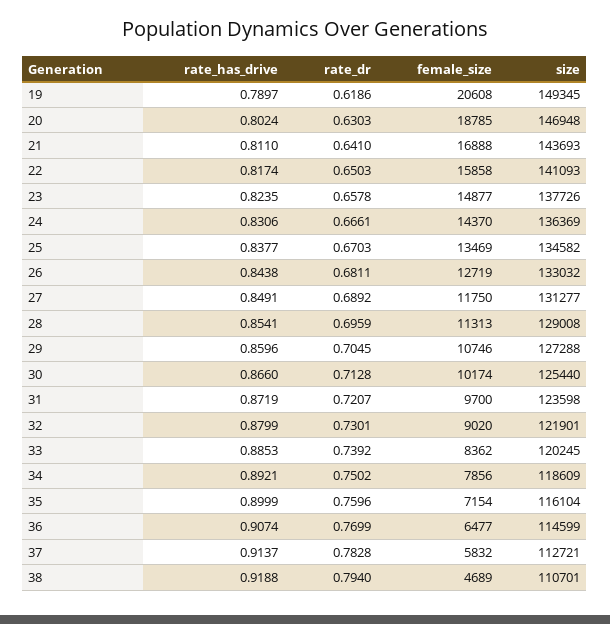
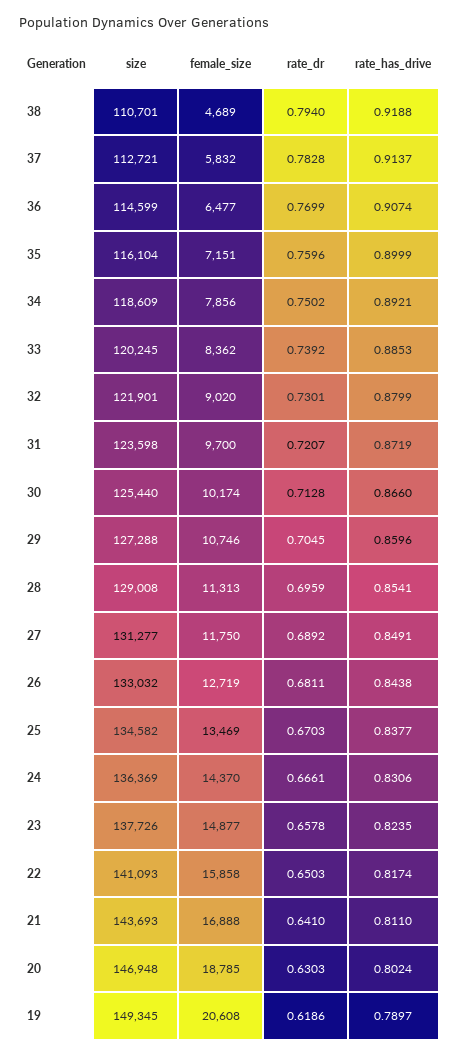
  {
    "rate_has_drive": {
      "19": 0.7897,
      "20": 0.8024,
      "21": 0.811,
      "22": 0.8174,
      "23": 0.8235,
      "24": 0.8306,
      "25": 0.8377,
      "26": 0.8438,
      "27": 0.8491,
      "28": 0.8541,
      "29": 0.8596,
      "30": 0.866,
      "31": 0.8719,
      "32": 0.8799,
      "33": 0.8853,
      "34": 0.8921,
      "35": 0.8999,
      "36": 0.9074,
      "37": 0.9137,
      "38": 0.9188
    },
    "rate_dr": {
      "19": 0.6186,
      "20": 0.6303,
      "21": 0.641,
      "22": 0.6503,
      "23": 0.6578,
      "24": 0.6661,
      "25": 0.6703,
      "26": 0.6811,
      "27": 0.6892,
      "28": 0.6959,
      "29": 0.7045,
      "30": 0.7128,
      "31": 0.7207,
      "32": 0.7301,
      "33": 0.7392,
      "34": 0.7502,
      "35": 0.7596,
      "36": 0.7699,
      "37": 0.7828,
      "38": 0.794
    },
    "female_size": {
      "19": 20608,
      "20": 18785,
      "21": 16888,
      "22": 15858,
      "23": 14877,
      "24": 14370,
      "25": 13469,
      "26": 12719,
      "27": 11750,
      "28": 11313,
      "29": 10746,
      "30": 10174,
      "31": 9700,
      "32": 9020,
      "33": 8362,
      "34": 7856,
-     "35": 7154,
+     "35": 7151,
      "36": 6477,
      "37": 5832,
      "38": 4689
    },
    "size": {
      "19": 149345,
      "20": 146948,
      "21": 143693,
      "22": 141093,
      "23": 137726,
      "24": 136369,
      "25": 134582,
      "26": 133032,
      "27": 131277,
      "28": 129008,
      "29": 127288,
      "30": 125440,
      "31": 123598,
      "32": 121901,
      "33": 120245,
      "34": 118609,
      "35": 116104,
      "36": 114599,
      "37": 112721,
      "38": 110701
    }
  }

